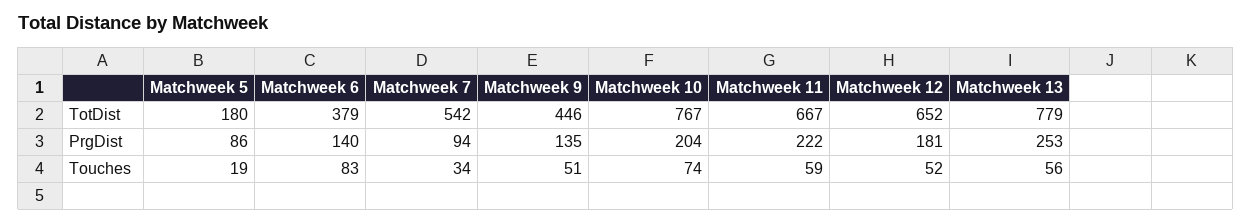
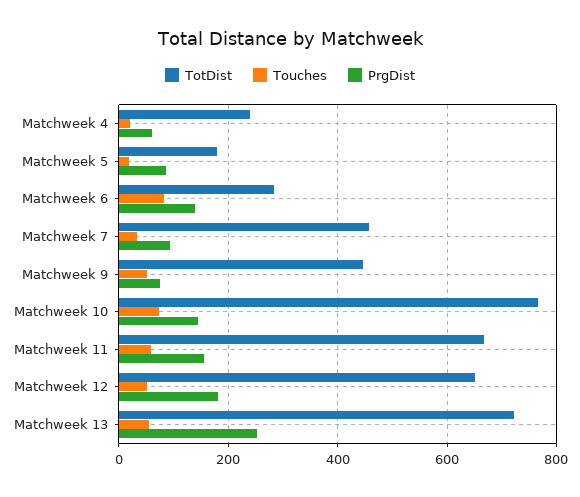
  {
    "TotDist": {
      "Matchweek 5": 180,
-     "Matchweek 6": 379,
+     "Matchweek 6": 280,
-     "Matchweek 7": 542,
+     "Matchweek 7": 460,
      "Matchweek 9": 446,
      "Matchweek 10": 767,
      "Matchweek 11": 667,
      "Matchweek 12": 652,
-     "Matchweek 13": 779
+     "Matchweek 13": 720,
+     "Matchweek 4": 240
    },
    "PrgDist": {
      "Matchweek 5": 86,
      "Matchweek 6": 140,
      "Matchweek 7": 94,
-     "Matchweek 9": 135,
+     "Matchweek 9": 80,
-     "Matchweek 10": 204,
+     "Matchweek 10": 140,
-     "Matchweek 11": 222,
+     "Matchweek 11": 160,
      "Matchweek 12": 181,
-     "Matchweek 13": 253
+     "Matchweek 13": 253,
+     "Matchweek 4": 60
    },
    "Touches": {
      "Matchweek 5": 19,
      "Matchweek 6": 83,
      "Matchweek 7": 34,
      "Matchweek 9": 51,
      "Matchweek 10": 74,
      "Matchweek 11": 59,
      "Matchweek 12": 52,
-     "Matchweek 13": 56
+     "Matchweek 13": 56,
+     "Matchweek 4": 20
    }
  }

